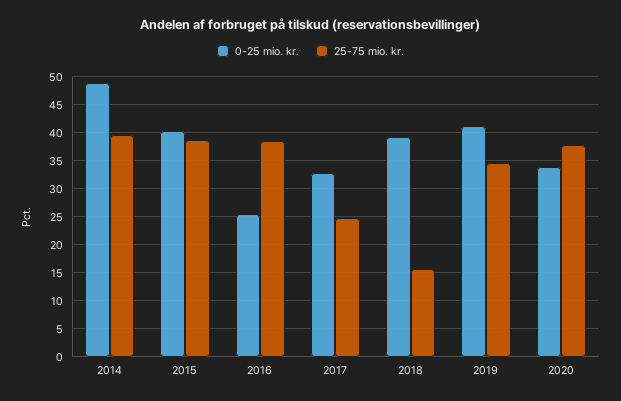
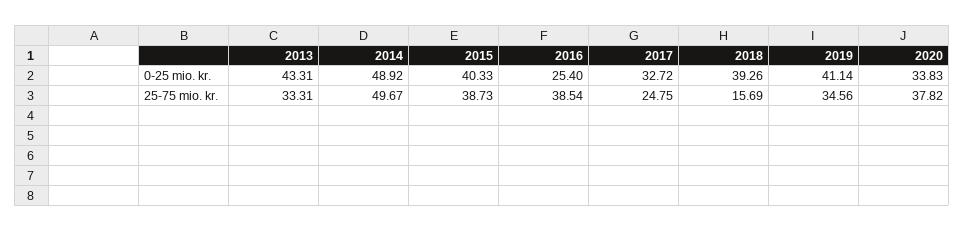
  {
    "0-25 mio. kr.": {
      "2014": 48.92,
      "2015": 40.33,
      "2016": 25.4,
      "2017": 32.72,
      "2018": 39.26,
      "2019": 41.14,
-     "2020": 33.83
+     "2020": 33.83,
+     "2013": 43.31
    },
    "25-75 mio. kr.": {
-     "2014": 40,
+     "2014": 49.67,
      "2015": 38.73,
      "2016": 38.54,
      "2017": 24.75,
      "2018": 15.69,
      "2019": 34.56,
-     "2020": 37.82
+     "2020": 37.82,
+     "2013": 33.31
    }
  }

